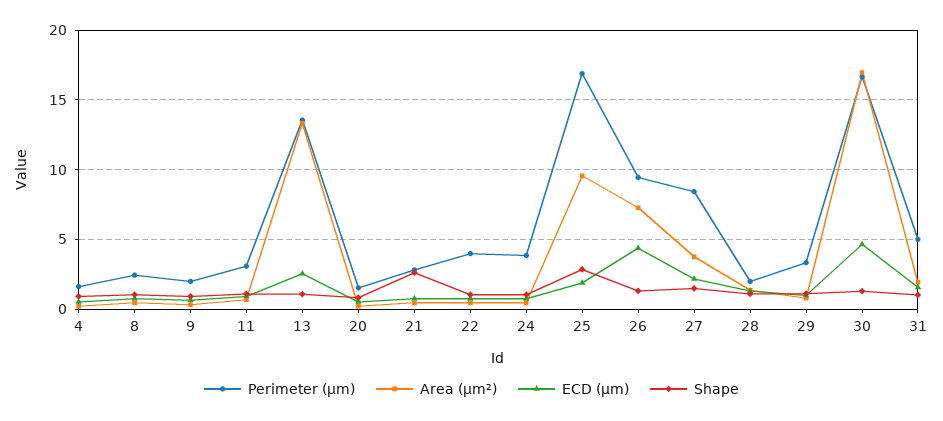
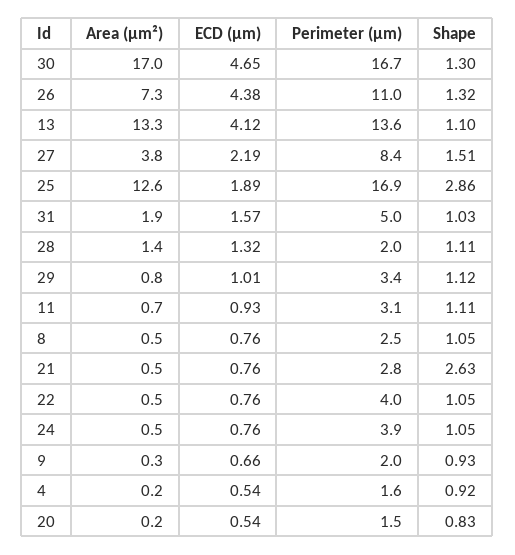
  {
    "Perimeter (μm)": {
      "4": 1.6,
      "8": 2.5,
      "9": 2,
      "11": 3.1,
      "13": 13.6,
      "20": 1.5,
      "21": 2.8,
      "22": 4,
      "24": 3.9,
      "25": 16.9,
-     "26": 9.5,
+     "26": 11,
      "27": 8.4,
      "28": 2,
      "29": 3.4,
      "30": 16.7,
      "31": 5
    },
    "Area (μm²)": {
      "4": 0.2,
      "8": 0.5,
      "9": 0.3,
      "11": 0.7,
      "13": 13.3,
      "20": 0.2,
      "21": 0.5,
      "22": 0.5,
      "24": 0.5,
-     "25": 9.5,
+     "25": 12.6,
      "26": 7.3,
      "27": 3.8,
      "28": 1.4,
      "29": 0.8,
      "30": 17,
      "31": 1.9
    },
    "ECD (μm)": {
      "4": 0.54,
      "8": 0.76,
      "9": 0.66,
      "11": 0.93,
-     "13": 2.5,
+     "13": 4.12,
      "20": 0.54,
      "21": 0.76,
      "22": 0.76,
      "24": 0.76,
      "25": 1.89,
      "26": 4.38,
      "27": 2.19,
      "28": 1.32,
      "29": 1.01,
      "30": 4.65,
      "31": 1.57
    },
    "Shape": {
      "4": 0.92,
      "8": 1.05,
      "9": 0.93,
      "11": 1.11,
      "13": 1.1,
      "20": 0.83,
      "21": 2.63,
      "22": 1.05,
      "24": 1.05,
      "25": 2.86,
      "26": 1.32,
      "27": 1.51,
      "28": 1.11,
      "29": 1.12,
      "30": 1.3,
      "31": 1.03
    }
  }

